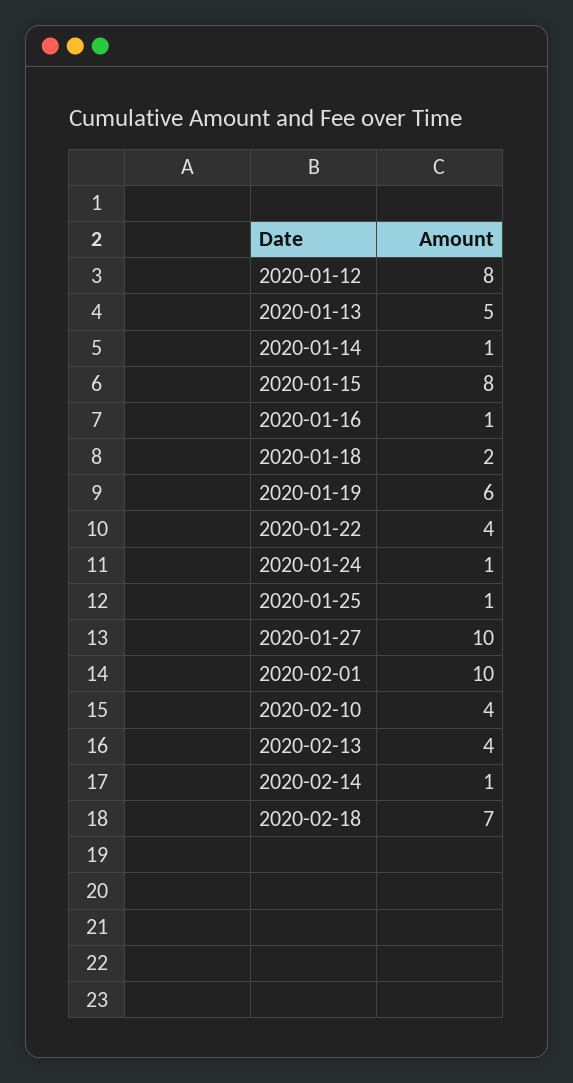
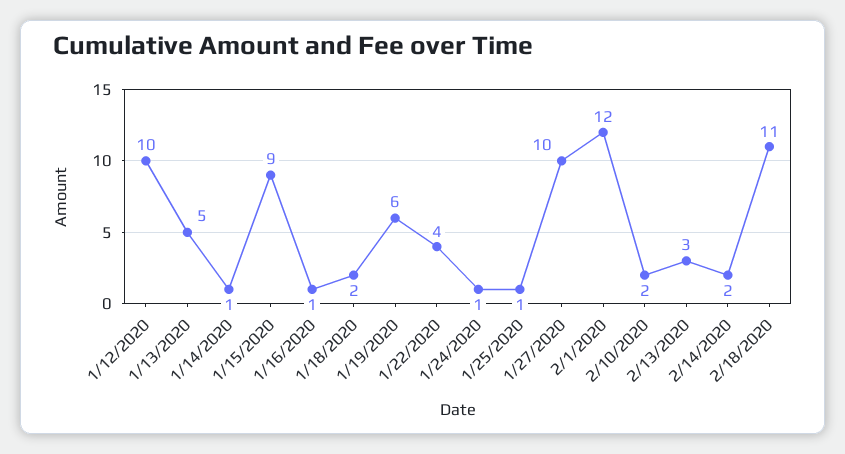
  {
-   "2020-01-12": 8,
+   "2020-01-12": 10,
    "2020-01-13": 5,
    "2020-01-14": 1,
-   "2020-01-15": 8,
+   "2020-01-15": 9,
    "2020-01-16": 1,
    "2020-01-18": 2,
    "2020-01-19": 6,
    "2020-01-22": 4,
    "2020-01-24": 1,
    "2020-01-25": 1,
    "2020-01-27": 10,
-   "2020-02-01": 10,
+   "2020-02-01": 12,
-   "2020-02-10": 4,
+   "2020-02-10": 2,
-   "2020-02-13": 4,
+   "2020-02-13": 3,
-   "2020-02-14": 1,
+   "2020-02-14": 2,
-   "2020-02-18": 7
+   "2020-02-18": 11
  }

